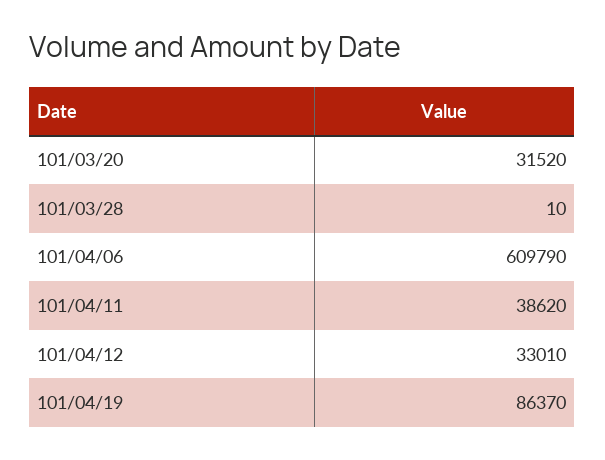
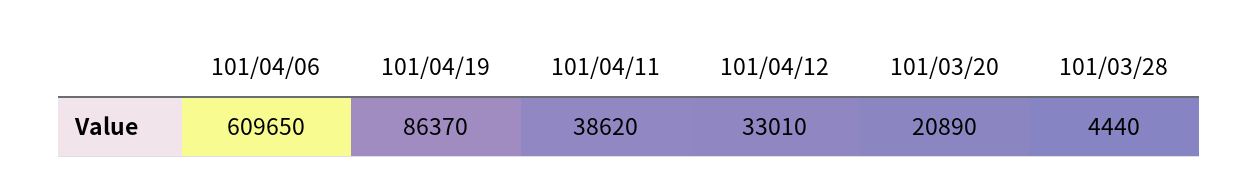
  {
-   "101/03/20": 31520,
+   "101/03/20": 20890,
-   "101/03/28": 10,
+   "101/03/28": 4440,
-   "101/04/06": 609790,
+   "101/04/06": 609650,
    "101/04/11": 38620,
    "101/04/12": 33010,
    "101/04/19": 86370
  }

